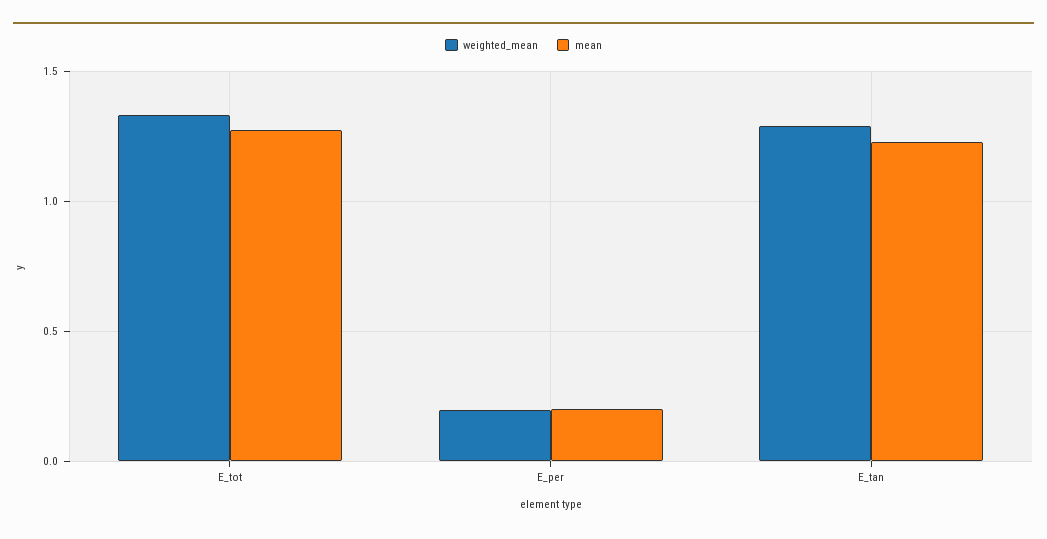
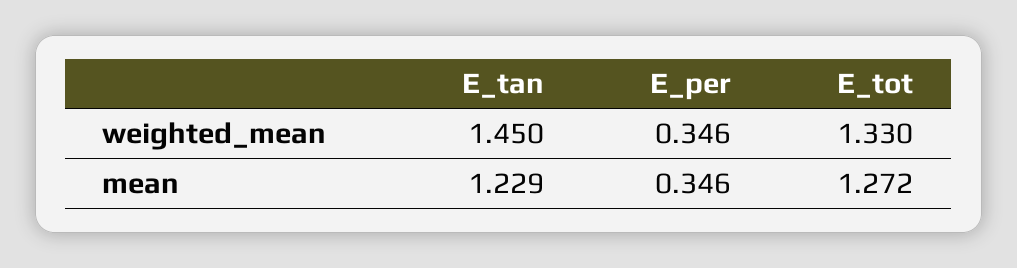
  {
    "weighted_mean": {
      "E_tot": 1.33,
-     "E_per": 0.2,
+     "E_per": 0.346,
-     "E_tan": 1.3
+     "E_tan": 1.45
    },
    "mean": {
      "E_tot": 1.272,
-     "E_per": 0.2,
+     "E_per": 0.346,
      "E_tan": 1.229
    }
  }

